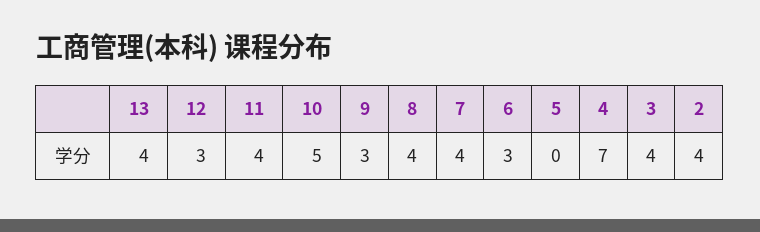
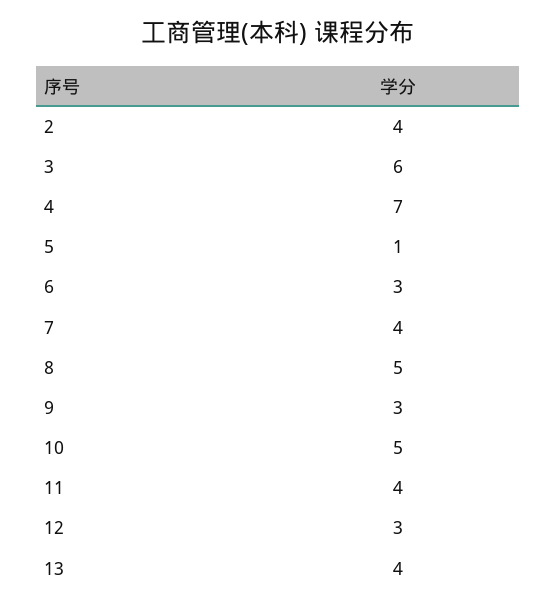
  {
    "13": 4,
    "12": 3,
    "11": 4,
    "10": 5,
    "9": 3,
-   "8": 4,
+   "8": 5,
    "7": 4,
    "6": 3,
-   "5": 0,
+   "5": 1,
    "4": 7,
-   "3": 4,
+   "3": 6,
    "2": 4
  }

